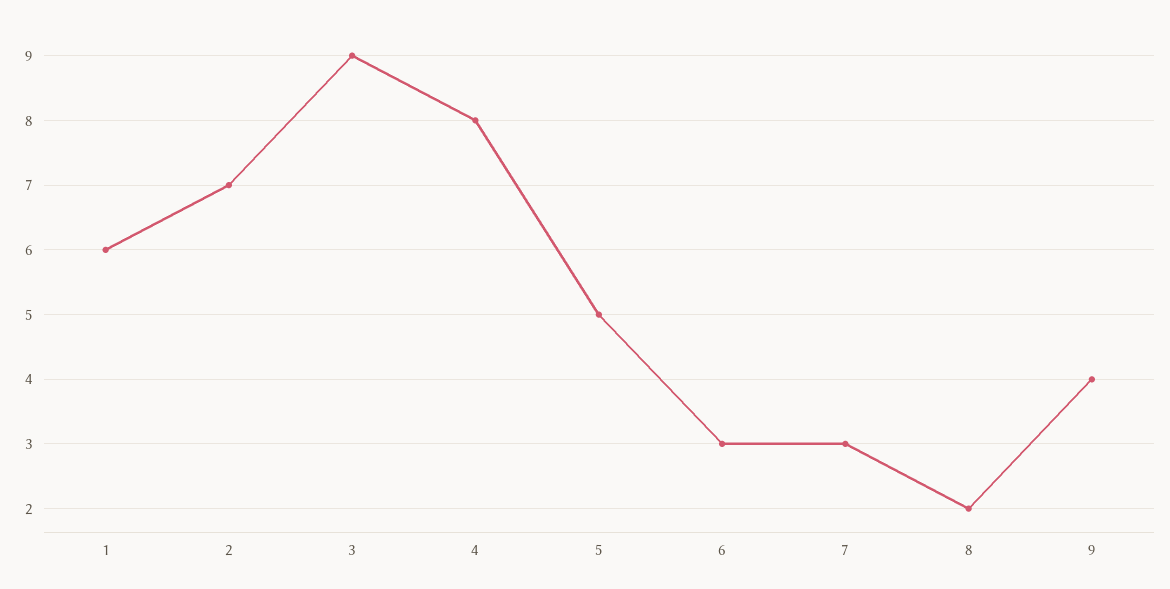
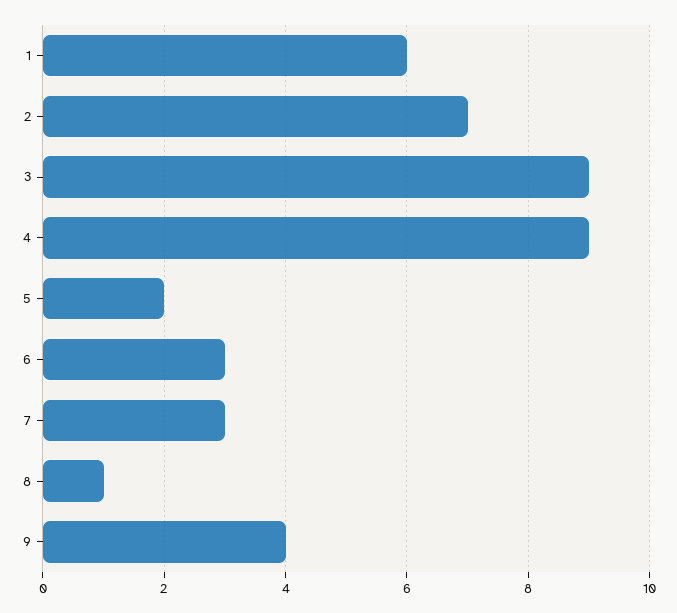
  {
    "1": 6,
    "2": 7,
    "3": 9,
-   "4": 8,
+   "4": 9,
-   "5": 5,
+   "5": 2,
    "6": 3,
    "7": 3,
-   "8": 2,
+   "8": 1,
    "9": 4
  }

